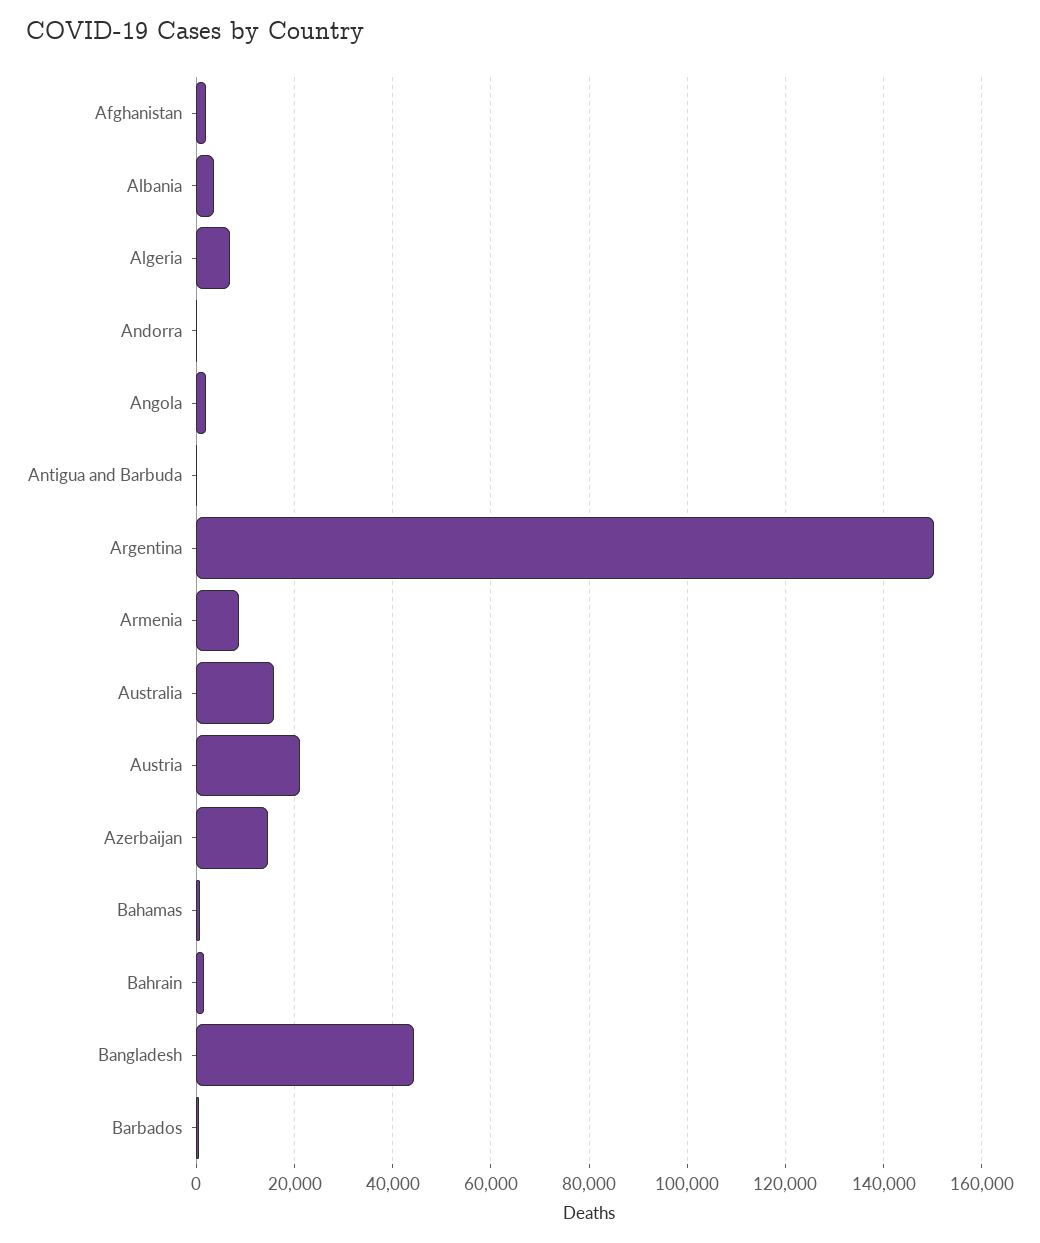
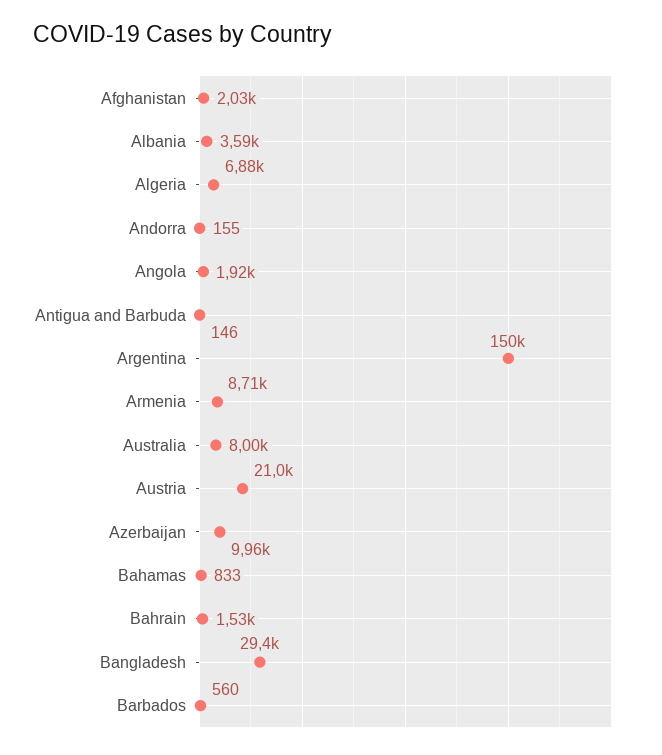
  {
    "Afghanistan": 2030,
    "Albania": 3590,
    "Algeria": 6880,
    "Andorra": 155,
    "Angola": 1920,
    "Antigua and Barbuda": 146,
    "Argentina": 150000,
    "Armenia": 8710,
-   "Australia": 16000,
+   "Australia": 8000,
    "Austria": 21000,
-   "Azerbaijan": 14000,
+   "Azerbaijan": 9960,
    "Bahamas": 833,
    "Bahrain": 1530,
-   "Bangladesh": 44000,
+   "Bangladesh": 29400,
    "Barbados": 560
  }

